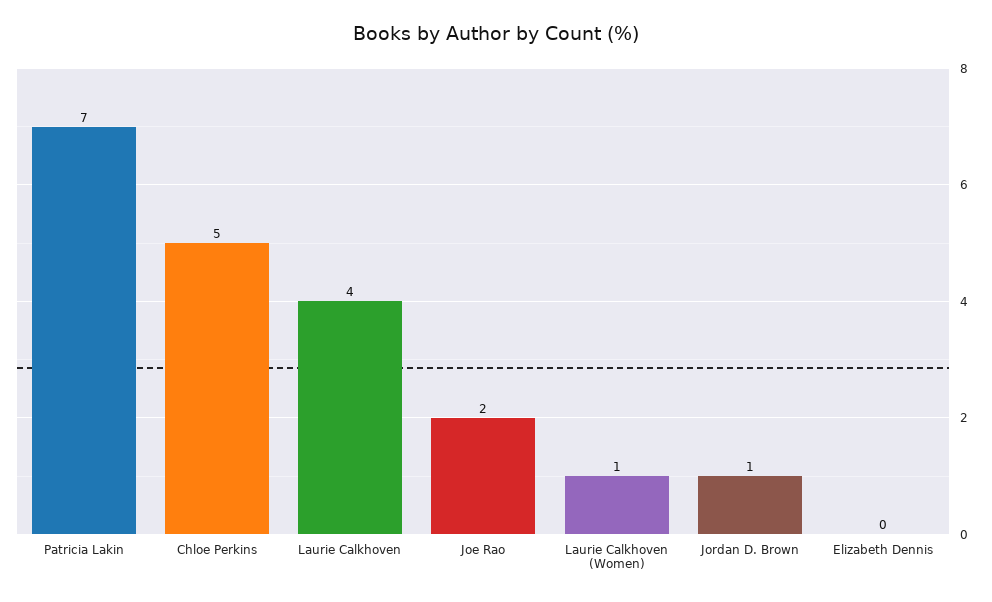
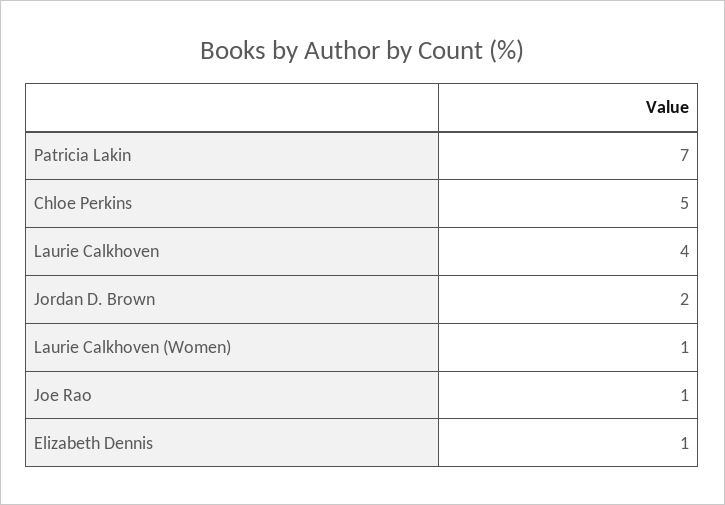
  {
    "Patricia Lakin": 7,
    "Chloe Perkins": 5,
    "Laurie Calkhoven": 4,
-   "Joe Rao": 2,
+   "Joe Rao": 1,
    "Laurie Calkhoven (Women)": 1,
-   "Jordan D. Brown": 1,
+   "Jordan D. Brown": 2,
-   "Elizabeth Dennis": 0
+   "Elizabeth Dennis": 1
  }

